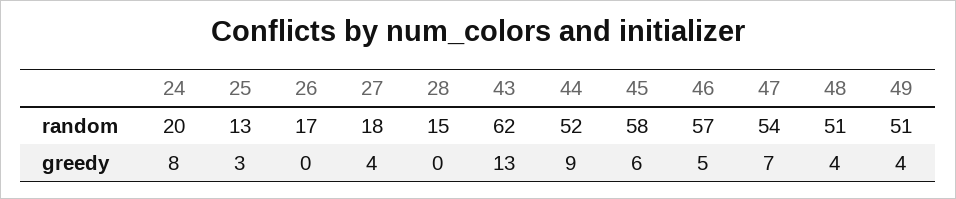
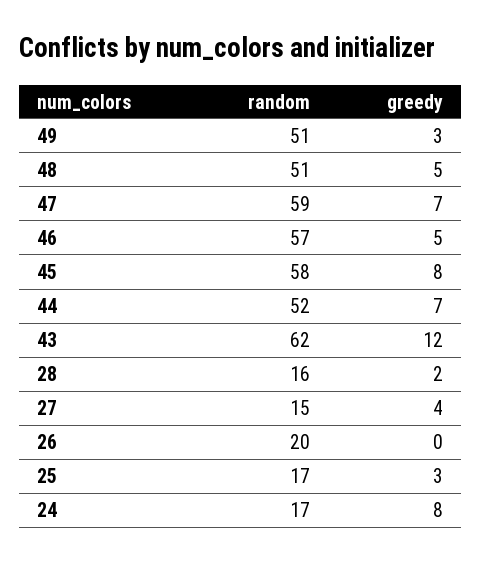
  {
    "24": {
-     "random": 20,
+     "random": 17,
      "greedy": 8
    },
    "25": {
-     "random": 13,
+     "random": 17,
      "greedy": 3
    },
    "26": {
-     "random": 17,
+     "random": 20,
      "greedy": 0
    },
    "27": {
-     "random": 18,
+     "random": 15,
      "greedy": 4
    },
    "28": {
-     "random": 15,
+     "random": 16,
-     "greedy": 0
+     "greedy": 2
    },
    "43": {
      "random": 62,
-     "greedy": 13
+     "greedy": 12
    },
    "44": {
      "random": 52,
-     "greedy": 9
+     "greedy": 7
    },
    "45": {
      "random": 58,
-     "greedy": 6
+     "greedy": 8
    },
    "46": {
      "random": 57,
      "greedy": 5
    },
    "47": {
-     "random": 54,
+     "random": 59,
      "greedy": 7
    },
    "48": {
      "random": 51,
-     "greedy": 4
+     "greedy": 5
    },
    "49": {
      "random": 51,
-     "greedy": 4
+     "greedy": 3
    }
  }

